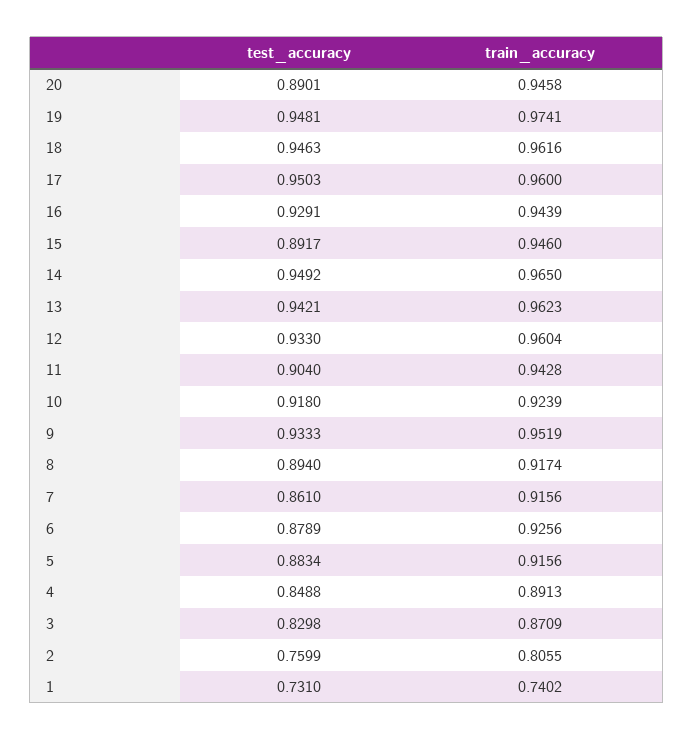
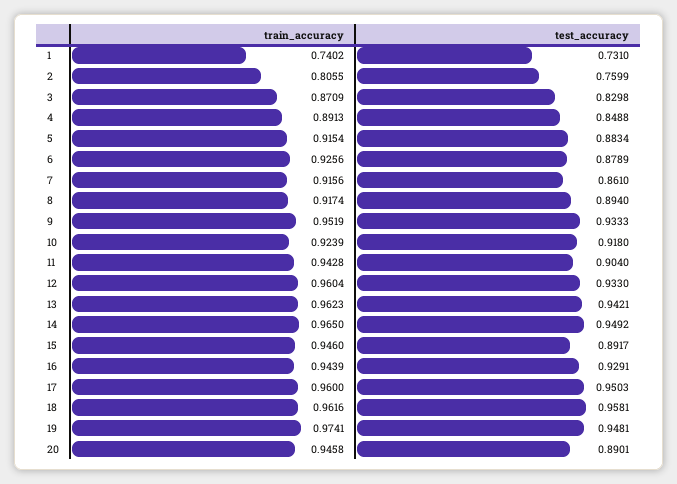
  {
    "test_accuracy": {
      "20": 0.8901,
      "19": 0.9481,
-     "18": 0.9463,
+     "18": 0.9581,
      "17": 0.9503,
      "16": 0.9291,
      "15": 0.8917,
      "14": 0.9492,
      "13": 0.9421,
      "12": 0.933,
      "11": 0.904,
      "10": 0.918,
      "9": 0.9333,
      "8": 0.894,
      "7": 0.861,
      "6": 0.8789,
      "5": 0.8834,
      "4": 0.8488,
      "3": 0.8298,
      "2": 0.7599,
      "1": 0.731
    },
    "train_accuracy": {
      "20": 0.9458,
      "19": 0.9741,
      "18": 0.9616,
      "17": 0.96,
      "16": 0.9439,
      "15": 0.946,
      "14": 0.965,
      "13": 0.9623,
      "12": 0.9604,
      "11": 0.9428,
      "10": 0.9239,
      "9": 0.9519,
      "8": 0.9174,
      "7": 0.9156,
      "6": 0.9256,
-     "5": 0.9156,
+     "5": 0.9154,
      "4": 0.8913,
      "3": 0.8709,
      "2": 0.8055,
      "1": 0.7402
    }
  }

